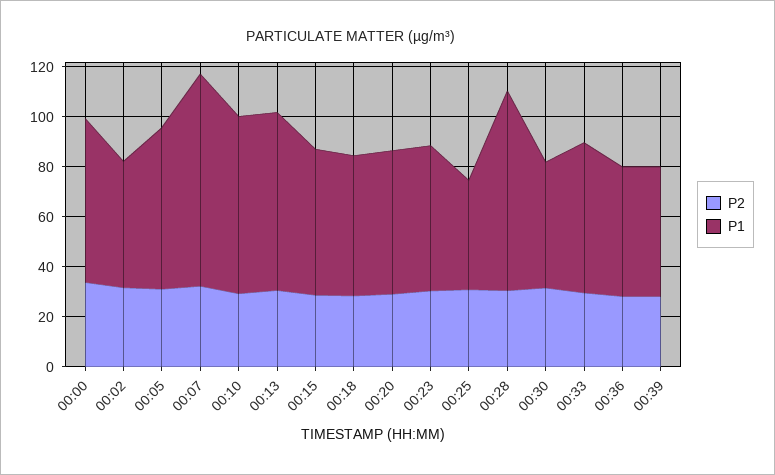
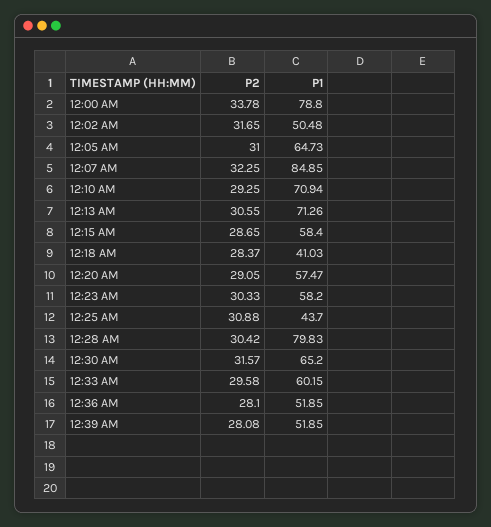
  {
    "P2": {
      "00:00": 33.78,
      "00:02": 31.65,
      "00:05": 31,
      "00:07": 32.25,
      "00:10": 29.25,
      "00:13": 30.55,
      "00:15": 28.65,
      "00:18": 28.37,
      "00:20": 29.05,
      "00:23": 30.33,
      "00:25": 30.88,
      "00:28": 30.42,
      "00:30": 31.57,
      "00:33": 29.58,
      "00:36": 28.1,
      "00:39": 28.08
    },
    "P1": {
-     "00:00": 65,
+     "00:00": 78.8,
      "00:02": 50.48,
      "00:05": 64.73,
      "00:07": 84.85,
      "00:10": 70.94,
      "00:13": 71.26,
      "00:15": 58.4,
-     "00:18": 55,
+     "00:18": 41.03,
      "00:20": 57.47,
      "00:23": 58.2,
      "00:25": 43.7,
      "00:28": 79.83,
-     "00:30": 50,
+     "00:30": 65.2,
      "00:33": 60.15,
      "00:36": 51.85,
      "00:39": 51.85
    }
  }

